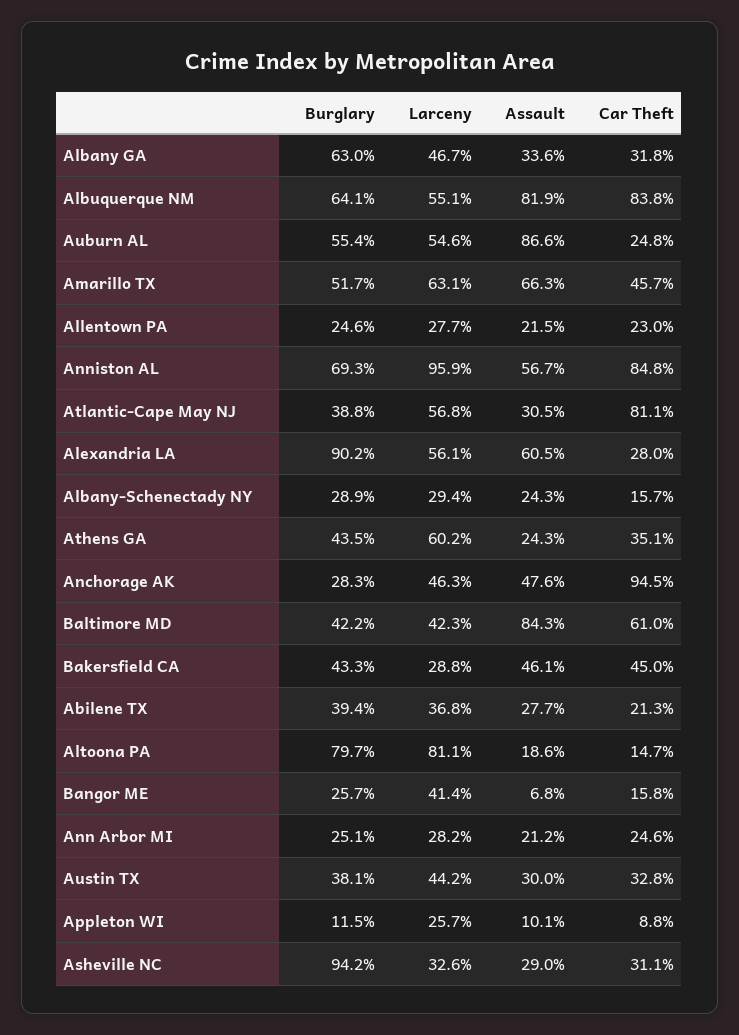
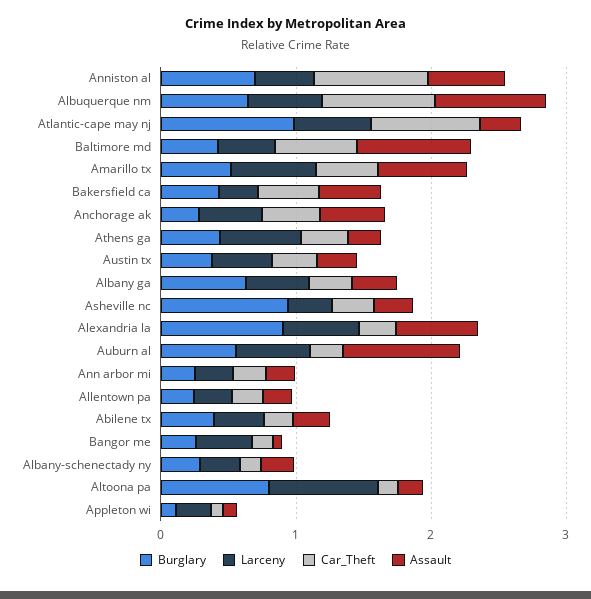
  {
    "Burglary": {
      "Albany GA": 0.63,
      "Albuquerque NM": 0.641,
      "Auburn AL": 0.554,
      "Amarillo TX": 0.517,
      "Allentown PA": 0.246,
      "Anniston AL": 0.693,
-     "Atlantic-Cape May NJ": 0.388,
+     "Atlantic-Cape May NJ": 1,
      "Alexandria LA": 0.902,
      "Albany-Schenectady NY": 0.289,
      "Athens GA": 0.435,
      "Anchorage AK": 0.283,
      "Baltimore MD": 0.422,
      "Bakersfield CA": 0.433,
      "Abilene TX": 0.394,
      "Altoona PA": 0.797,
      "Bangor ME": 0.257,
      "Ann Arbor MI": 0.251,
      "Austin TX": 0.381,
      "Appleton WI": 0.115,
      "Asheville NC": 0.942
    },
    "Larceny": {
      "Albany GA": 0.467,
      "Albuquerque NM": 0.551,
      "Auburn AL": 0.546,
      "Amarillo TX": 0.631,
      "Allentown PA": 0.277,
-     "Anniston AL": 0.959,
+     "Anniston AL": 0.4,
      "Atlantic-Cape May NJ": 0.568,
      "Alexandria LA": 0.561,
      "Albany-Schenectady NY": 0.294,
      "Athens GA": 0.602,
      "Anchorage AK": 0.463,
      "Baltimore MD": 0.423,
      "Bakersfield CA": 0.288,
      "Abilene TX": 0.368,
      "Altoona PA": 0.811,
      "Bangor ME": 0.414,
      "Ann Arbor MI": 0.282,
      "Austin TX": 0.442,
      "Appleton WI": 0.257,
      "Asheville NC": 0.326
    },
    "Assault": {
      "Albany GA": 0.336,
      "Albuquerque NM": 0.819,
      "Auburn AL": 0.866,
      "Amarillo TX": 0.663,
      "Allentown PA": 0.215,
      "Anniston AL": 0.567,
      "Atlantic-Cape May NJ": 0.305,
      "Alexandria LA": 0.605,
      "Albany-Schenectady NY": 0.243,
      "Athens GA": 0.243,
      "Anchorage AK": 0.476,
      "Baltimore MD": 0.843,
      "Bakersfield CA": 0.461,
      "Abilene TX": 0.277,
      "Altoona PA": 0.186,
      "Bangor ME": 0.068,
      "Ann Arbor MI": 0.212,
      "Austin TX": 0.3,
      "Appleton WI": 0.101,
      "Asheville NC": 0.29
    },
    "Car Theft": {
      "Albany GA": 0.318,
      "Albuquerque NM": 0.838,
      "Auburn AL": 0.248,
      "Amarillo TX": 0.457,
      "Allentown PA": 0.23,
      "Anniston AL": 0.848,
      "Atlantic-Cape May NJ": 0.811,
      "Alexandria LA": 0.28,
      "Albany-Schenectady NY": 0.157,
      "Athens GA": 0.351,
-     "Anchorage AK": 0.945,
+     "Anchorage AK": 0.4,
      "Baltimore MD": 0.61,
      "Bakersfield CA": 0.45,
      "Abilene TX": 0.213,
      "Altoona PA": 0.147,
      "Bangor ME": 0.158,
      "Ann Arbor MI": 0.246,
      "Austin TX": 0.328,
      "Appleton WI": 0.088,
      "Asheville NC": 0.311
    }
  }

